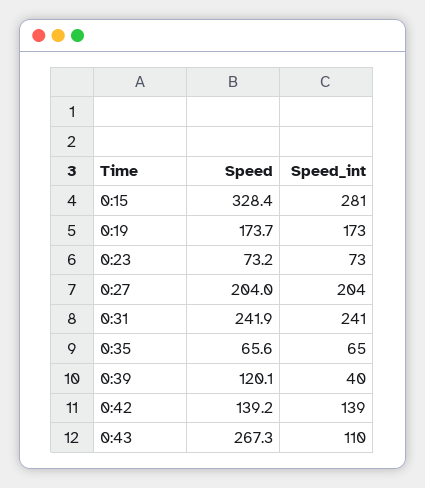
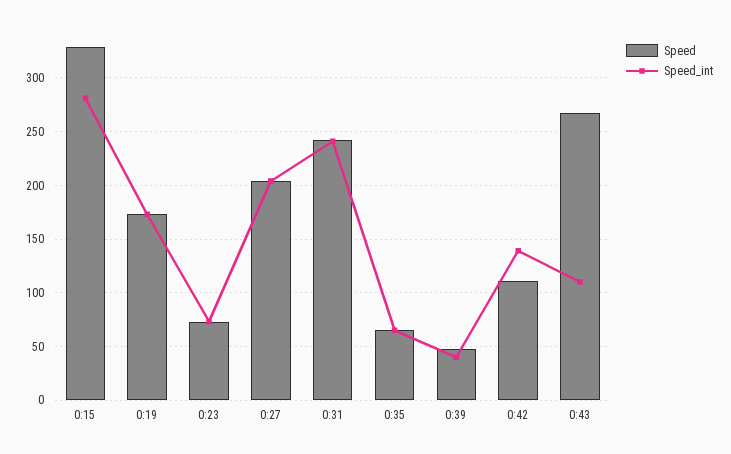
  {
    "Speed": {
      "0:15": 328.4,
      "0:19": 173.7,
      "0:23": 73.2,
      "0:27": 204,
      "0:31": 241.9,
      "0:35": 65.6,
-     "0:39": 120.1,
+     "0:39": 50,
-     "0:42": 139.2,
+     "0:42": 110,
      "0:43": 267.3
    },
    "Speed_int": {
      "0:15": 281,
      "0:19": 173,
      "0:23": 73,
      "0:27": 204,
      "0:31": 241,
      "0:35": 65,
      "0:39": 40,
      "0:42": 139,
      "0:43": 110
    }
  }

